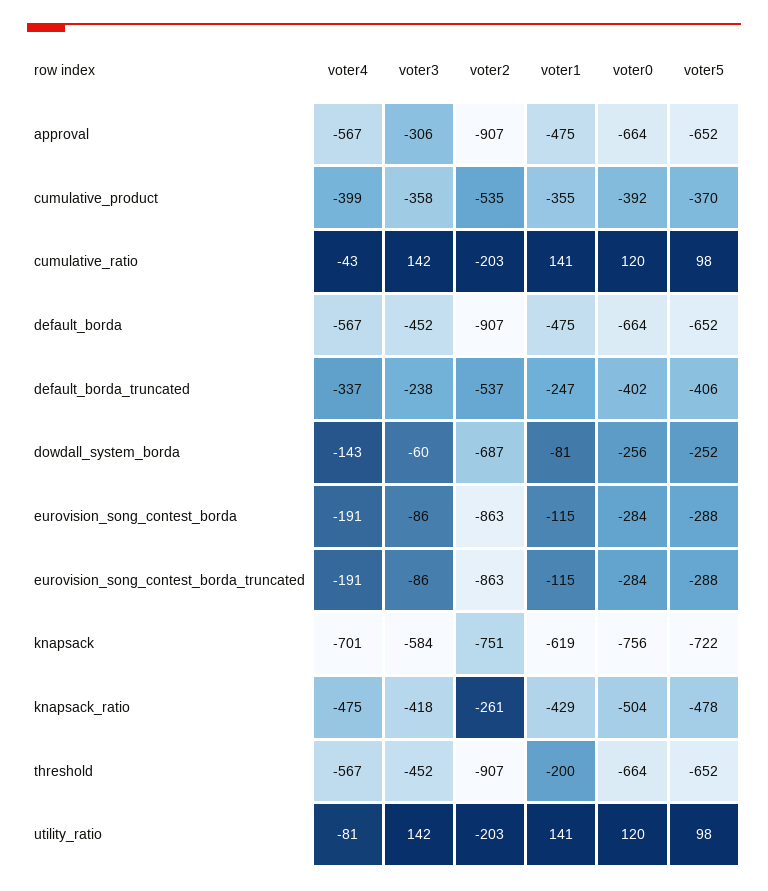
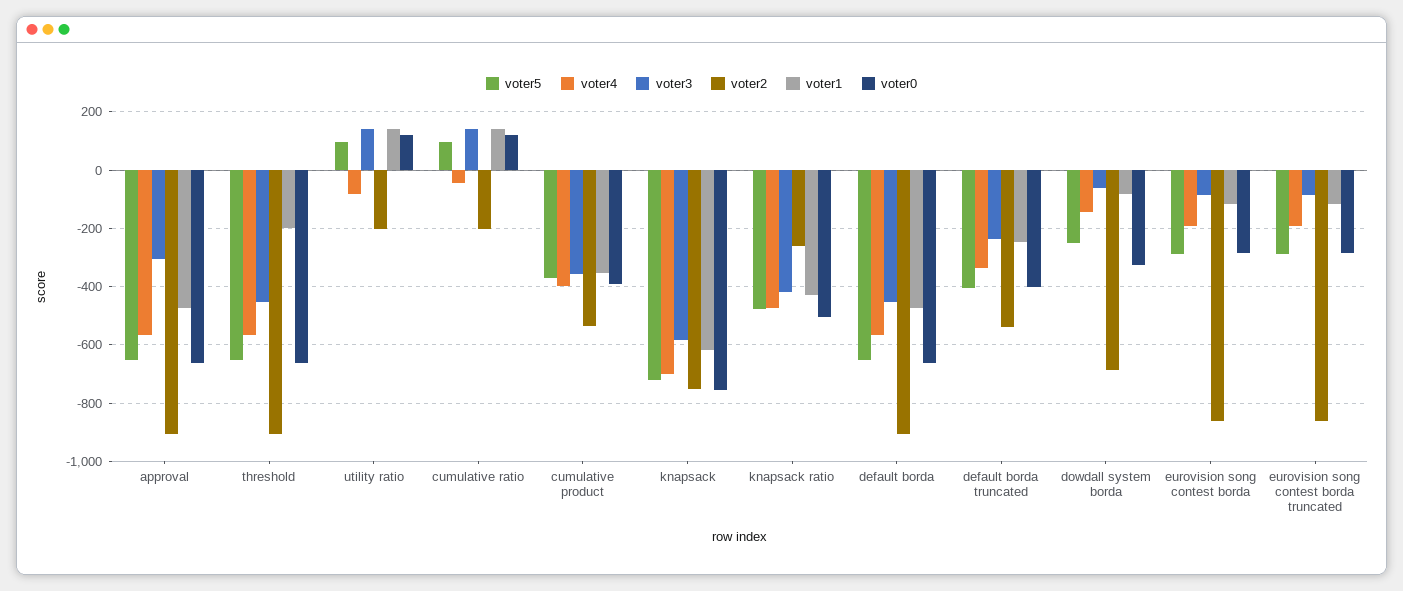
  {
    "voter4": {
      "approval": -567,
      "cumulative_product": -399,
      "cumulative_ratio": -43,
      "default_borda": -567,
      "default_borda_truncated": -337,
      "dowdall_system_borda": -143,
      "eurovision_song_contest_borda": -191,
      "eurovision_song_contest_borda_truncated": -191,
      "knapsack": -701,
      "knapsack_ratio": -475,
      "threshold": -567,
      "utility_ratio": -81
    },
    "voter3": {
      "approval": -306,
      "cumulative_product": -358,
      "cumulative_ratio": 142,
      "default_borda": -452,
      "default_borda_truncated": -238,
      "dowdall_system_borda": -60,
      "eurovision_song_contest_borda": -86,
      "eurovision_song_contest_borda_truncated": -86,
      "knapsack": -584,
      "knapsack_ratio": -418,
      "threshold": -452,
      "utility_ratio": 142
    },
    "voter2": {
      "approval": -907,
      "cumulative_product": -535,
      "cumulative_ratio": -203,
      "default_borda": -907,
      "default_borda_truncated": -537,
      "dowdall_system_borda": -687,
      "eurovision_song_contest_borda": -863,
      "eurovision_song_contest_borda_truncated": -863,
      "knapsack": -751,
      "knapsack_ratio": -261,
      "threshold": -907,
      "utility_ratio": -203
    },
    "voter1": {
      "approval": -475,
      "cumulative_product": -355,
      "cumulative_ratio": 141,
      "default_borda": -475,
      "default_borda_truncated": -247,
      "dowdall_system_borda": -81,
      "eurovision_song_contest_borda": -115,
      "eurovision_song_contest_borda_truncated": -115,
      "knapsack": -619,
      "knapsack_ratio": -429,
      "threshold": -200,
      "utility_ratio": 141
    },
    "voter0": {
      "approval": -664,
      "cumulative_product": -392,
      "cumulative_ratio": 120,
      "default_borda": -664,
      "default_borda_truncated": -402,
-     "dowdall_system_borda": -256,
+     "dowdall_system_borda": -325,
      "eurovision_song_contest_borda": -284,
      "eurovision_song_contest_borda_truncated": -284,
      "knapsack": -756,
      "knapsack_ratio": -504,
      "threshold": -664,
      "utility_ratio": 120
    },
    "voter5": {
      "approval": -652,
      "cumulative_product": -370,
      "cumulative_ratio": 98,
      "default_borda": -652,
      "default_borda_truncated": -406,
      "dowdall_system_borda": -252,
      "eurovision_song_contest_borda": -288,
      "eurovision_song_contest_borda_truncated": -288,
      "knapsack": -722,
      "knapsack_ratio": -478,
      "threshold": -652,
      "utility_ratio": 98
    }
  }

